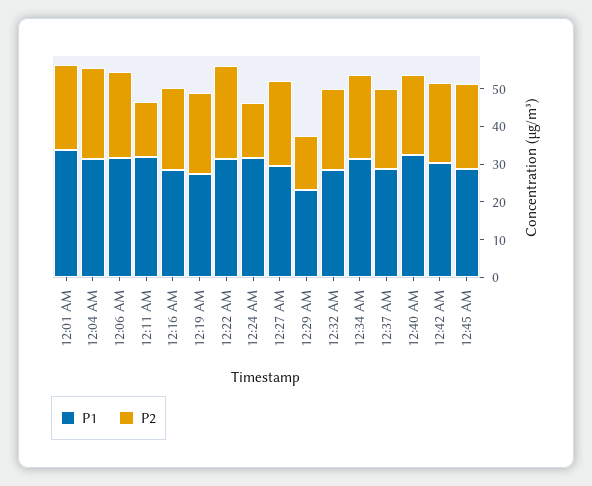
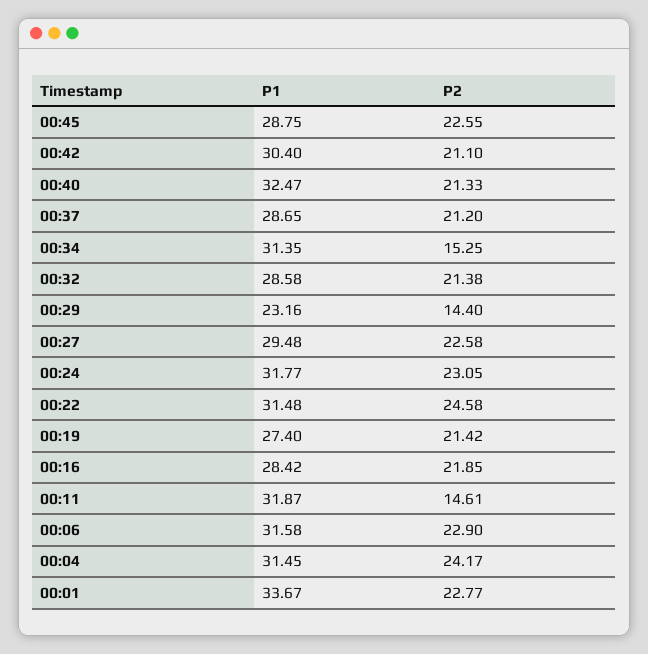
  {
    "P1": {
      "12:01 AM": 33.67,
      "12:04 AM": 31.45,
      "12:06 AM": 31.58,
      "12:11 AM": 31.87,
      "12:16 AM": 28.42,
      "12:19 AM": 27.4,
      "12:22 AM": 31.48,
      "12:24 AM": 31.77,
      "12:27 AM": 29.48,
      "12:29 AM": 23.16,
      "12:32 AM": 28.58,
      "12:34 AM": 31.35,
      "12:37 AM": 28.65,
      "12:40 AM": 32.47,
      "12:42 AM": 30.4,
      "12:45 AM": 28.75
    },
    "P2": {
      "12:01 AM": 22.77,
      "12:04 AM": 24.17,
      "12:06 AM": 22.9,
      "12:11 AM": 14.61,
      "12:16 AM": 21.85,
      "12:19 AM": 21.42,
      "12:22 AM": 24.58,
-     "12:24 AM": 15,
+     "12:24 AM": 23.05,
      "12:27 AM": 22.58,
      "12:29 AM": 14.4,
      "12:32 AM": 21.38,
-     "12:34 AM": 22.5,
+     "12:34 AM": 15.25,
      "12:37 AM": 21.2,
      "12:40 AM": 21.33,
      "12:42 AM": 21.1,
      "12:45 AM": 22.55
    }
  }

